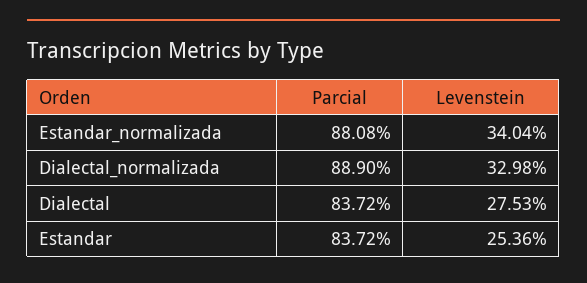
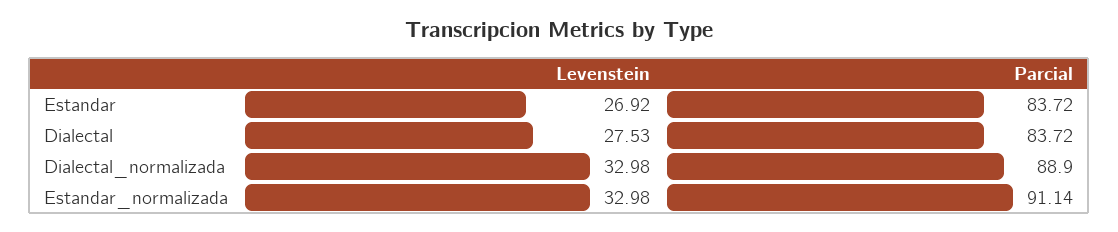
  {
    "Parcial": {
-     "Estandar_normalizada": 88.08,
+     "Estandar_normalizada": 91.14,
      "Dialectal_normalizada": 88.9,
      "Dialectal": 83.72,
      "Estandar": 83.72
    },
    "Levenstein": {
-     "Estandar_normalizada": 34.04,
+     "Estandar_normalizada": 32.98,
      "Dialectal_normalizada": 32.98,
      "Dialectal": 27.53,
-     "Estandar": 25.36
+     "Estandar": 26.92
    }
  }

